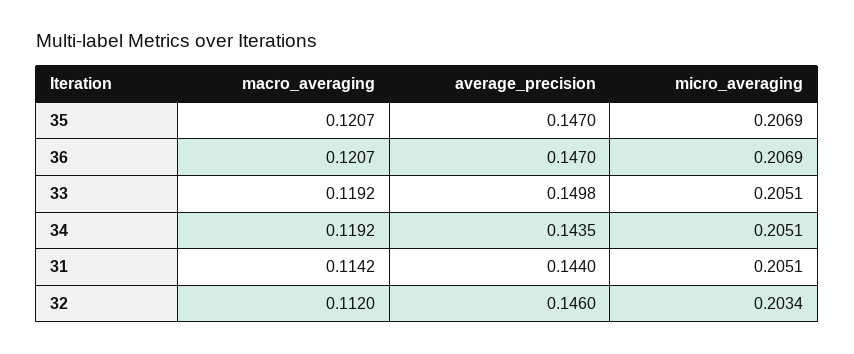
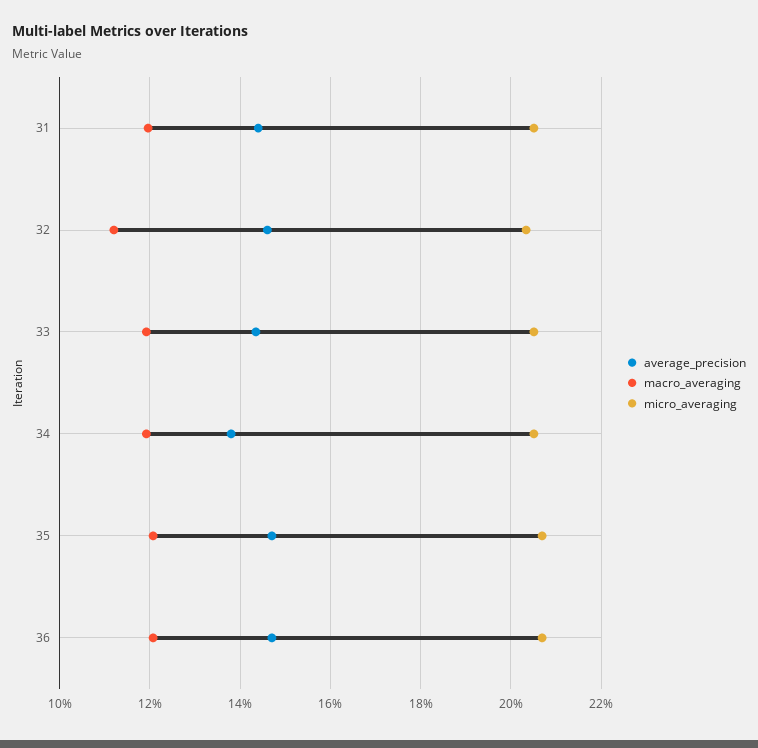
  {
    "macro_averaging": {
      "35": 0.1207,
      "36": 0.1207,
      "33": 0.1192,
      "34": 0.1192,
-     "31": 0.1142,
+     "31": 0.12,
      "32": 0.112
    },
    "average_precision": {
      "35": 0.147,
      "36": 0.147,
-     "33": 0.1498,
+     "33": 0.144,
-     "34": 0.1435,
+     "34": 0.138,
      "31": 0.144,
      "32": 0.146
    },
    "micro_averaging": {
      "35": 0.2069,
      "36": 0.2069,
      "33": 0.2051,
      "34": 0.2051,
      "31": 0.2051,
      "32": 0.2034
    }
  }

